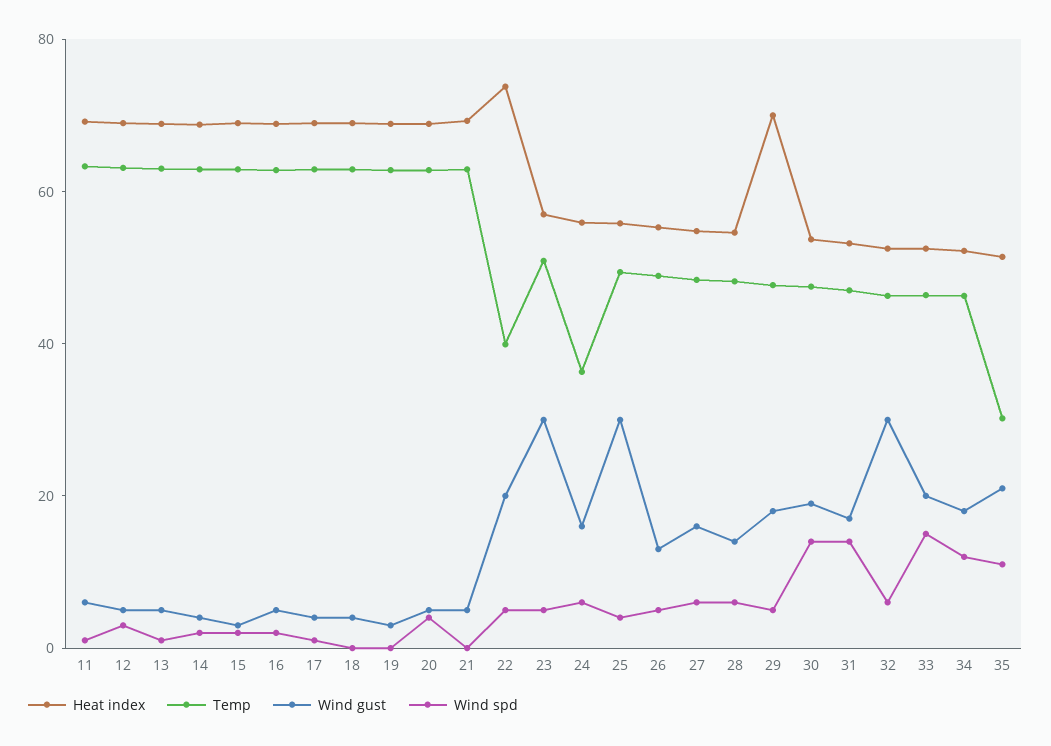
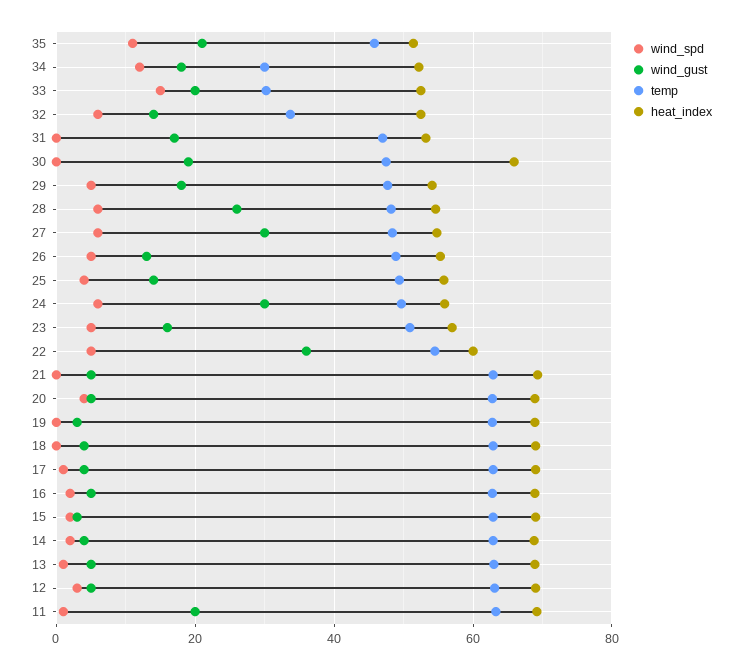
  {
    "Heat index": {
      "11": 70,
      "12": 70,
      "13": 68,
      "14": 68,
      "15": 70,
      "16": 68,
      "17": 70,
      "18": 70,
      "19": 68,
      "20": 68,
      "21": 70,
-     "22": 75,
+     "22": 60,
      "23": 58,
      "24": 56,
      "25": 56,
      "26": 56,
      "27": 54,
      "28": 54,
-     "29": 70,
+     "29": 54,
-     "30": 55,
+     "30": 66,
      "31": 54,
      "32": 52,
      "33": 52,
      "34": 52,
      "35": 52
    },
    "Temp": {
      "11": 64,
      "12": 64,
      "13": 64,
      "14": 62,
      "15": 62,
      "16": 62,
      "17": 62,
      "18": 62,
      "19": 62,
      "20": 62,
      "21": 62,
-     "22": 40,
+     "22": 54,
      "23": 50,
-     "24": 35,
+     "24": 50,
      "25": 50,
      "26": 48,
      "27": 48,
      "28": 48,
      "29": 48,
      "30": 48,
      "31": 48,
-     "32": 45,
+     "32": 34,
-     "33": 45,
+     "33": 30,
-     "34": 45,
+     "34": 30,
-     "35": 30
+     "35": 46
    },
    "Wind gust": {
-     "11": 5,
+     "11": 20,
      "12": 6,
      "13": 6,
      "14": 4,
      "15": 4,
      "16": 6,
      "17": 4,
      "18": 4,
      "19": 4,
      "20": 6,
      "21": 6,
-     "22": 20,
+     "22": 36,
-     "23": 30,
+     "23": 16,
-     "24": 15,
+     "24": 30,
-     "25": 30,
+     "25": 14,
      "26": 14,
-     "27": 15,
+     "27": 30,
-     "28": 15,
+     "28": 26,
      "29": 18,
      "30": 20,
      "31": 18,
-     "32": 30,
+     "32": 14,
      "33": 20,
      "34": 18,
      "35": 22
    },
    "Wind spd": {
      "11": 2,
      "12": 4,
      "13": 2,
      "14": 2,
      "15": 2,
      "16": 2,
      "17": 2,
      "18": 0,
      "19": 0,
      "20": 4,
      "21": 0,
      "22": 6,
      "23": 6,
      "24": 6,
      "25": 4,
      "26": 6,
      "27": 6,
      "28": 6,
      "29": 6,
-     "30": 15,
+     "30": 0,
-     "31": 15,
+     "31": 0,
      "32": 6,
      "33": 16,
      "34": 12,
      "35": 12
    }
  }

